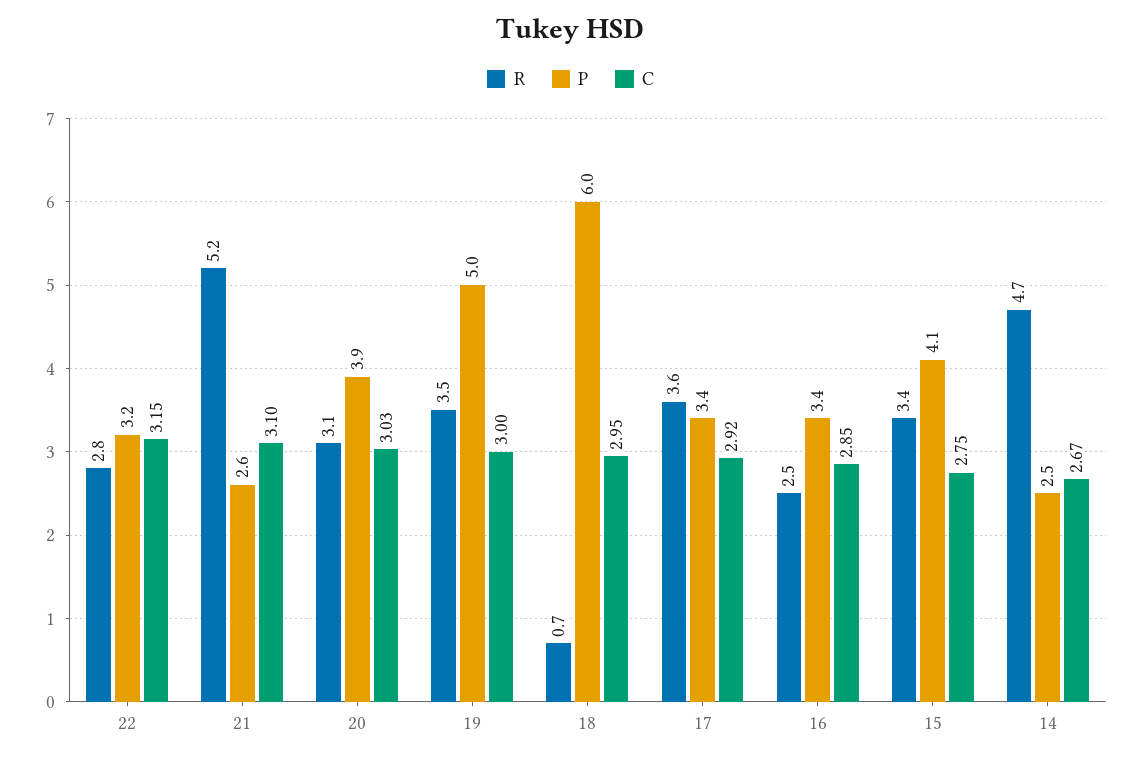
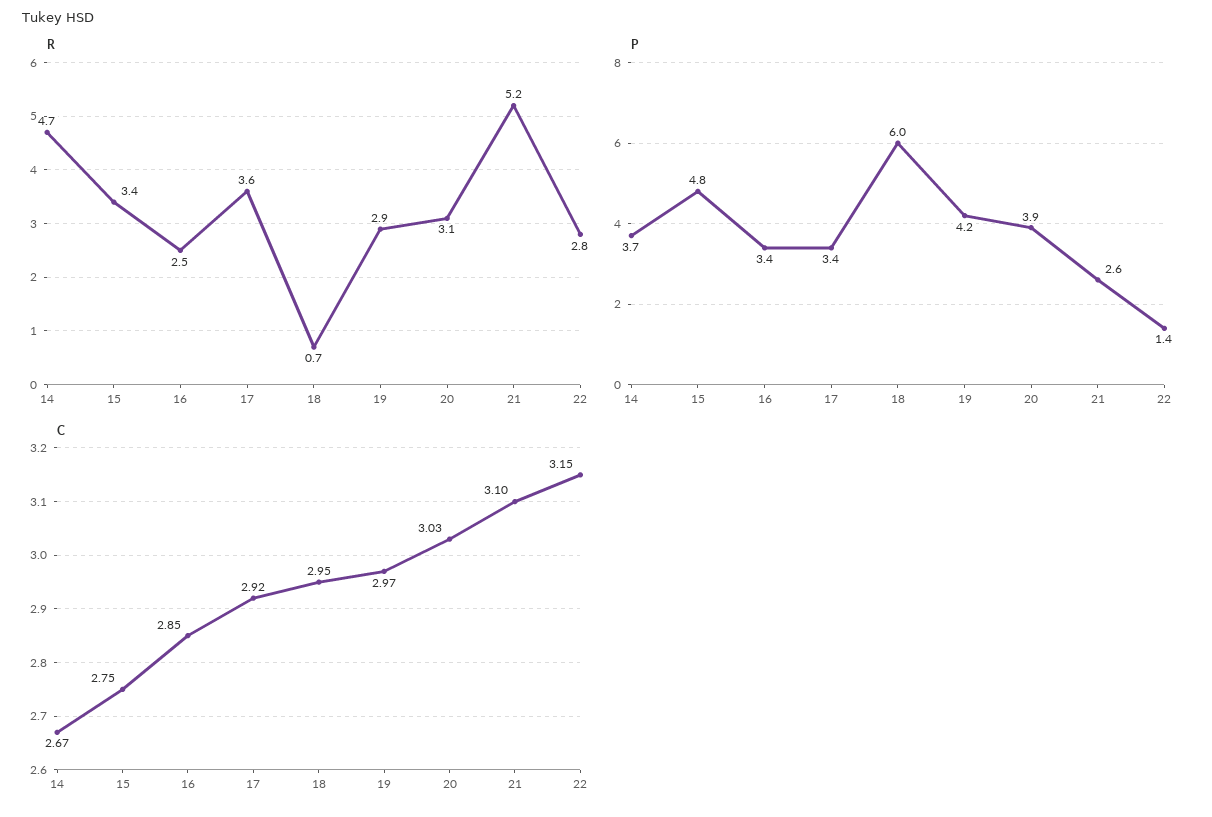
  {
    "R": {
      "22": 2.8,
      "21": 5.2,
      "20": 3.1,
-     "19": 3.5,
+     "19": 2.9,
      "18": 0.7,
      "17": 3.6,
      "16": 2.5,
      "15": 3.4,
      "14": 4.7
    },
    "P": {
-     "22": 3.2,
+     "22": 1.4,
      "21": 2.6,
      "20": 3.9,
-     "19": 5,
+     "19": 4.2,
      "18": 6,
      "17": 3.4,
      "16": 3.4,
-     "15": 4.1,
+     "15": 4.8,
-     "14": 2.5
+     "14": 3.7
    },
    "C": {
      "22": 3.15,
      "21": 3.1,
      "20": 3.03,
-     "19": 3,
+     "19": 2.97,
      "18": 2.95,
      "17": 2.92,
      "16": 2.85,
      "15": 2.75,
      "14": 2.67
    }
  }

